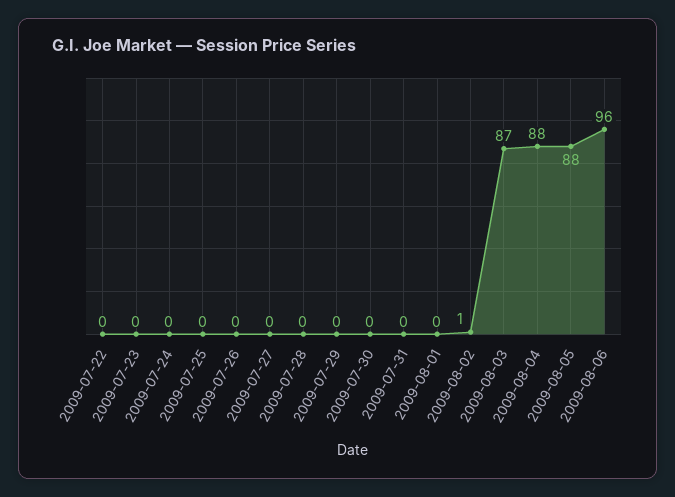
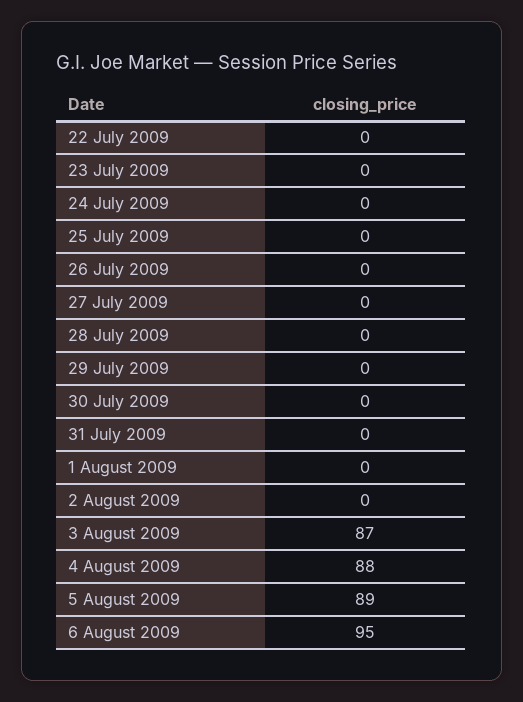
  {
    "2009-07-22": 0,
    "2009-07-23": 0,
    "2009-07-24": 0,
    "2009-07-25": 0,
    "2009-07-26": 0,
    "2009-07-27": 0,
    "2009-07-28": 0,
    "2009-07-29": 0,
    "2009-07-30": 0,
    "2009-07-31": 0,
    "2009-08-01": 0,
-   "2009-08-02": 1,
+   "2009-08-02": 0,
    "2009-08-03": 87,
    "2009-08-04": 88,
-   "2009-08-05": 88,
+   "2009-08-05": 89,
-   "2009-08-06": 96
+   "2009-08-06": 95
  }

